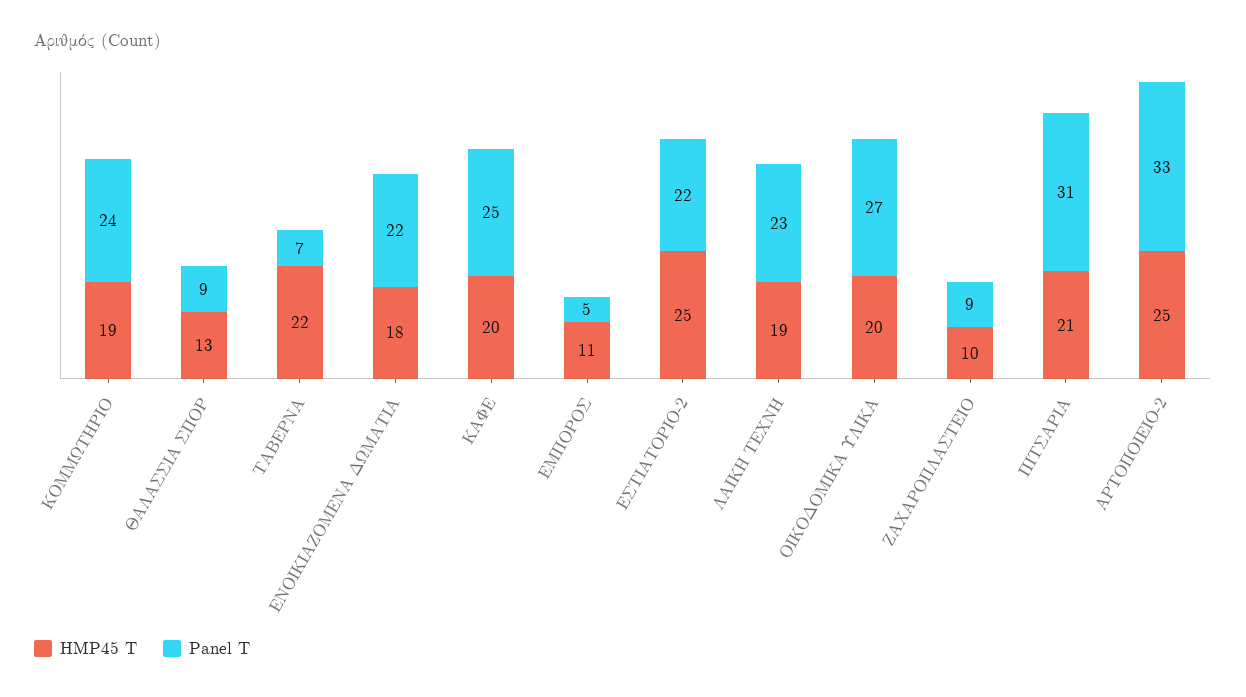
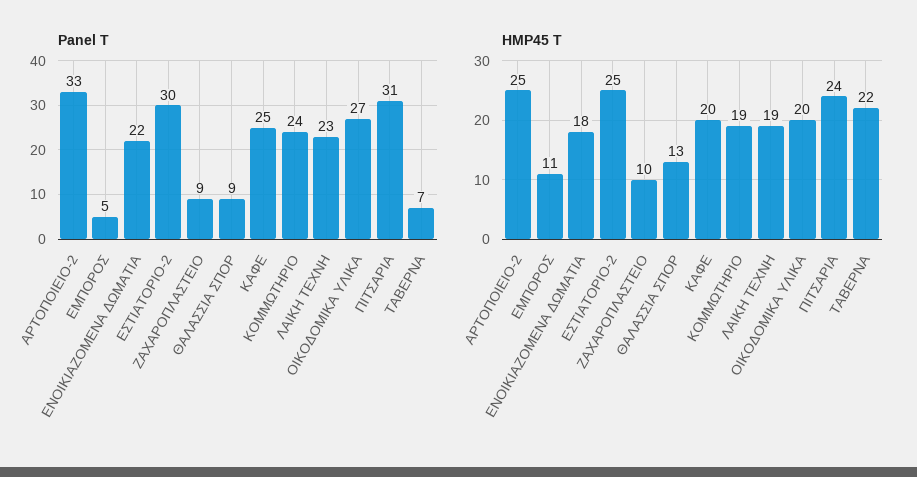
  {
    "HMP45 T": {
      "ΚΟΜΜΩΤΗΡΙΟ": 19,
      "ΘΑΛΑΣΣΙΑ ΣΠΟΡ": 13,
      "ΤΑΒΕΡΝΑ": 22,
      "ΕΝΟΙΚΙΑΖΟΜΕΝΑ ΔΩΜΑΤΙΑ": 18,
      "ΚΑΦΕ": 20,
      "ΕΜΠΟΡΟΣ": 11,
      "ΕΣΤΙΑΤΟΡΙΟ-2": 25,
      "ΛΑΙΚΗ ΤΕΧΝΗ": 19,
      "ΟΙΚΟΔΟΜΙΚΑ ΥΛΙΚΑ": 20,
      "ΖΑΧΑΡΟΠΛΑΣΤΕΙΟ": 10,
-     "ΠΙΤΣΑΡΙΑ": 21,
+     "ΠΙΤΣΑΡΙΑ": 24,
      "ΑΡΤΟΠΟΙΕΙΟ-2": 25
    },
    "Panel T": {
      "ΚΟΜΜΩΤΗΡΙΟ": 24,
      "ΘΑΛΑΣΣΙΑ ΣΠΟΡ": 9,
      "ΤΑΒΕΡΝΑ": 7,
      "ΕΝΟΙΚΙΑΖΟΜΕΝΑ ΔΩΜΑΤΙΑ": 22,
      "ΚΑΦΕ": 25,
      "ΕΜΠΟΡΟΣ": 5,
-     "ΕΣΤΙΑΤΟΡΙΟ-2": 22,
+     "ΕΣΤΙΑΤΟΡΙΟ-2": 30,
      "ΛΑΙΚΗ ΤΕΧΝΗ": 23,
      "ΟΙΚΟΔΟΜΙΚΑ ΥΛΙΚΑ": 27,
      "ΖΑΧΑΡΟΠΛΑΣΤΕΙΟ": 9,
      "ΠΙΤΣΑΡΙΑ": 31,
      "ΑΡΤΟΠΟΙΕΙΟ-2": 33
    }
  }

